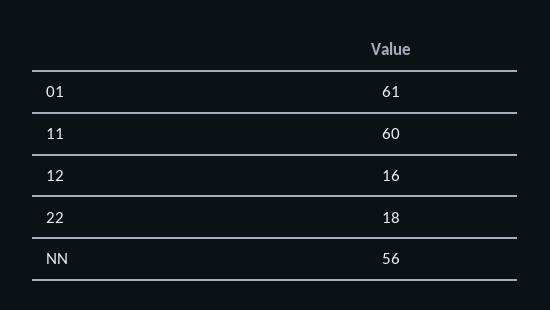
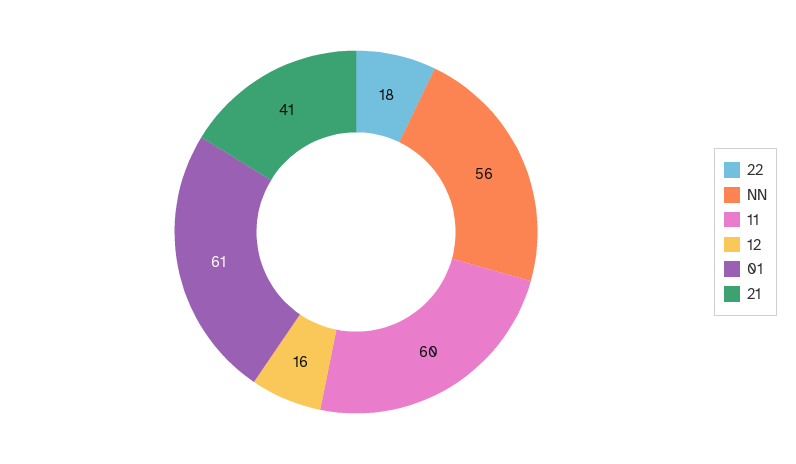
  {
    "01": 61,
    "11": 60,
    "12": 16,
    "22": 18,
-   "NN": 56
+   "NN": 56,
+   "21": 41
  }

